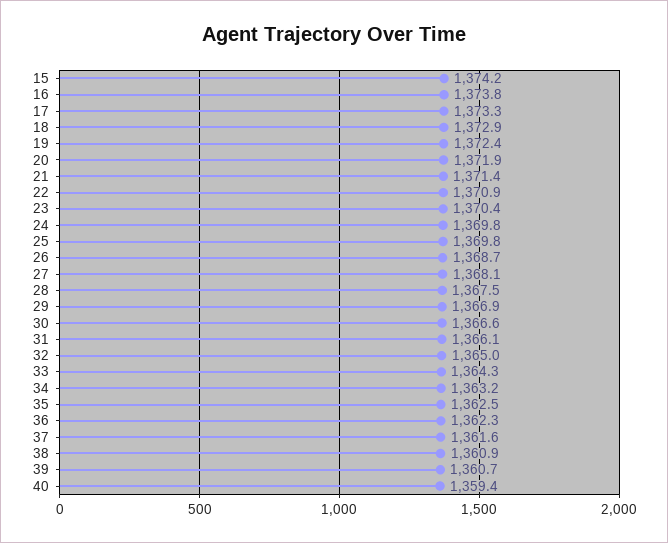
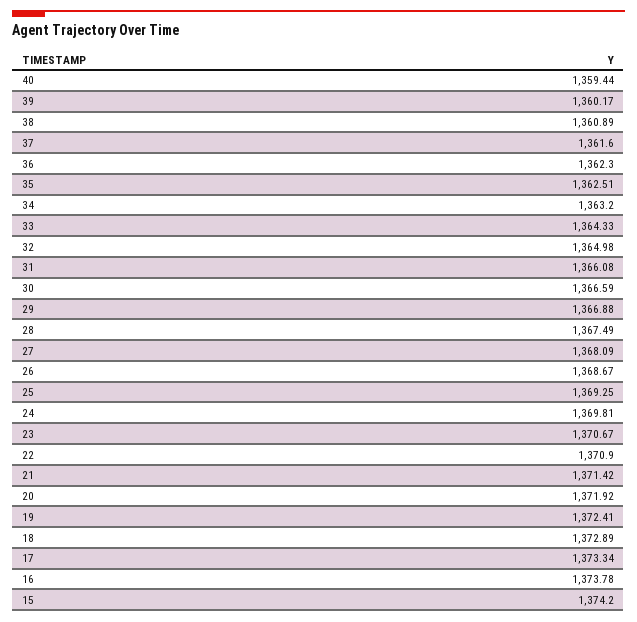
  {
    "15": 1374.2,
    "16": 1373.78,
    "17": 1373.34,
    "18": 1372.89,
    "19": 1372.41,
    "20": 1371.92,
    "21": 1371.42,
    "22": 1370.9,
-   "23": 1370.4,
+   "23": 1370.67,
    "24": 1369.81,
-   "25": 1369.8,
+   "25": 1369.25,
    "26": 1368.67,
    "27": 1368.09,
    "28": 1367.49,
    "29": 1366.88,
    "30": 1366.59,
    "31": 1366.08,
    "32": 1364.98,
    "33": 1364.33,
    "34": 1363.2,
    "35": 1362.51,
    "36": 1362.3,
    "37": 1361.6,
    "38": 1360.89,
-   "39": 1360.7,
+   "39": 1360.17,
    "40": 1359.44
  }

